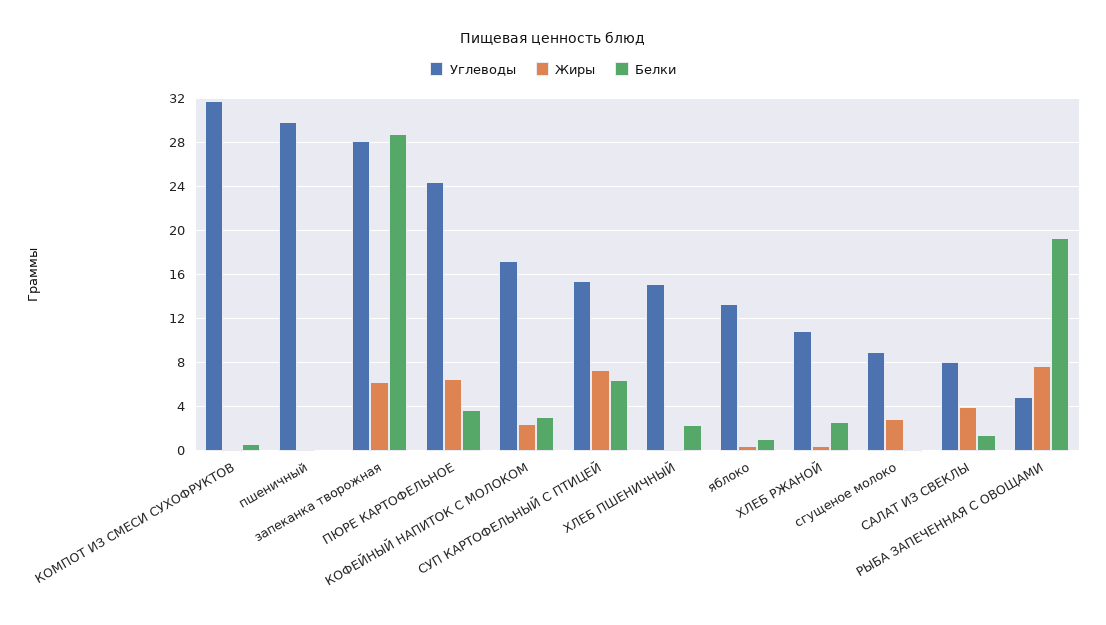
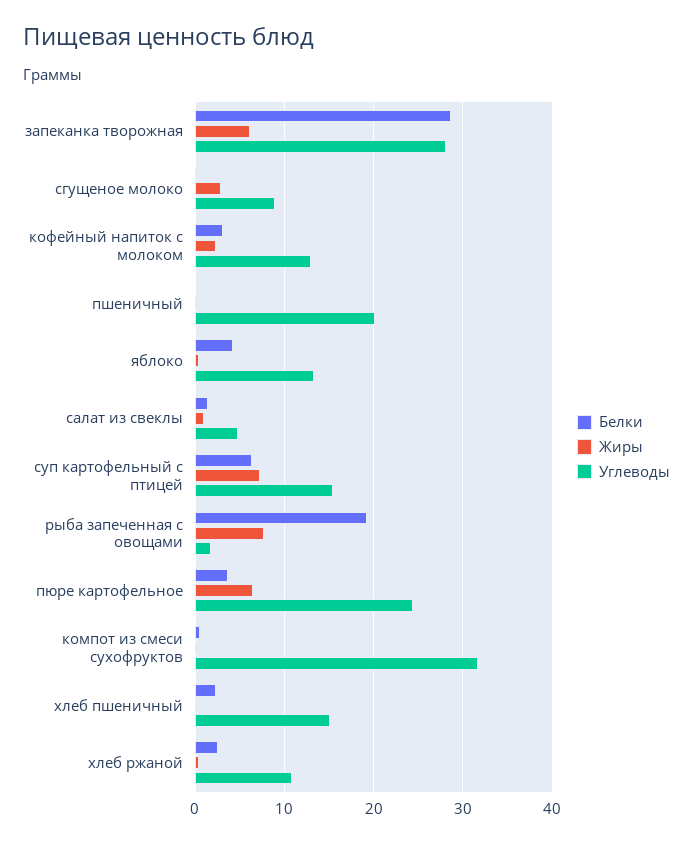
  {
    "Углеводы": {
      "КОМПОТ ИЗ СМЕСИ СУХОФРУКТОВ": 32,
-     "пшеничный": 30,
+     "пшеничный": 20,
      "запеканка творожная": 28,
      "ПЮРЕ КАРТОФЕЛЬНОЕ": 24,
-     "КОФЕЙНЫЙ НАПИТОК С МОЛОКОМ": 17,
+     "КОФЕЙНЫЙ НАПИТОК С МОЛОКОМ": 13,
      "СУП КАРТОФЕЛЬНЫЙ С ПТИЦЕЙ": 15,
      "ХЛЕБ ПШЕНИЧНЫЙ": 15,
      "яблоко": 13,
      "ХЛЕБ РЖАНОЙ": 11,
      "сгущеное молоко": 9,
-     "САЛАТ ИЗ СВЕКЛЫ": 8,
+     "САЛАТ ИЗ СВЕКЛЫ": 5,
-     "РЫБА ЗАПЕЧЕННАЯ С ОВОЩАМИ": 5
+     "РЫБА ЗАПЕЧЕННАЯ С ОВОЩАМИ": 2
    },
    "Жиры": {
      "КОМПОТ ИЗ СМЕСИ СУХОФРУКТОВ": 0,
      "пшеничный": 0,
      "запеканка творожная": 6,
      "ПЮРЕ КАРТОФЕЛЬНОЕ": 7,
      "КОФЕЙНЫЙ НАПИТОК С МОЛОКОМ": 2,
      "СУП КАРТОФЕЛЬНЫЙ С ПТИЦЕЙ": 7,
      "ХЛЕБ ПШЕНИЧНЫЙ": 0,
      "яблоко": 0,
      "ХЛЕБ РЖАНОЙ": 0,
      "сгущеное молоко": 3,
-     "САЛАТ ИЗ СВЕКЛЫ": 4,
+     "САЛАТ ИЗ СВЕКЛЫ": 1,
      "РЫБА ЗАПЕЧЕННАЯ С ОВОЩАМИ": 8
    },
    "Белки": {
      "КОМПОТ ИЗ СМЕСИ СУХОФРУКТОВ": 1,
      "пшеничный": 0,
      "запеканка творожная": 29,
      "ПЮРЕ КАРТОФЕЛЬНОЕ": 4,
      "КОФЕЙНЫЙ НАПИТОК С МОЛОКОМ": 3,
      "СУП КАРТОФЕЛЬНЫЙ С ПТИЦЕЙ": 6,
      "ХЛЕБ ПШЕНИЧНЫЙ": 2,
-     "яблоко": 1,
+     "яблоко": 4,
      "ХЛЕБ РЖАНОЙ": 3,
      "сгущеное молоко": 0,
      "САЛАТ ИЗ СВЕКЛЫ": 1,
      "РЫБА ЗАПЕЧЕННАЯ С ОВОЩАМИ": 19
    }
  }

